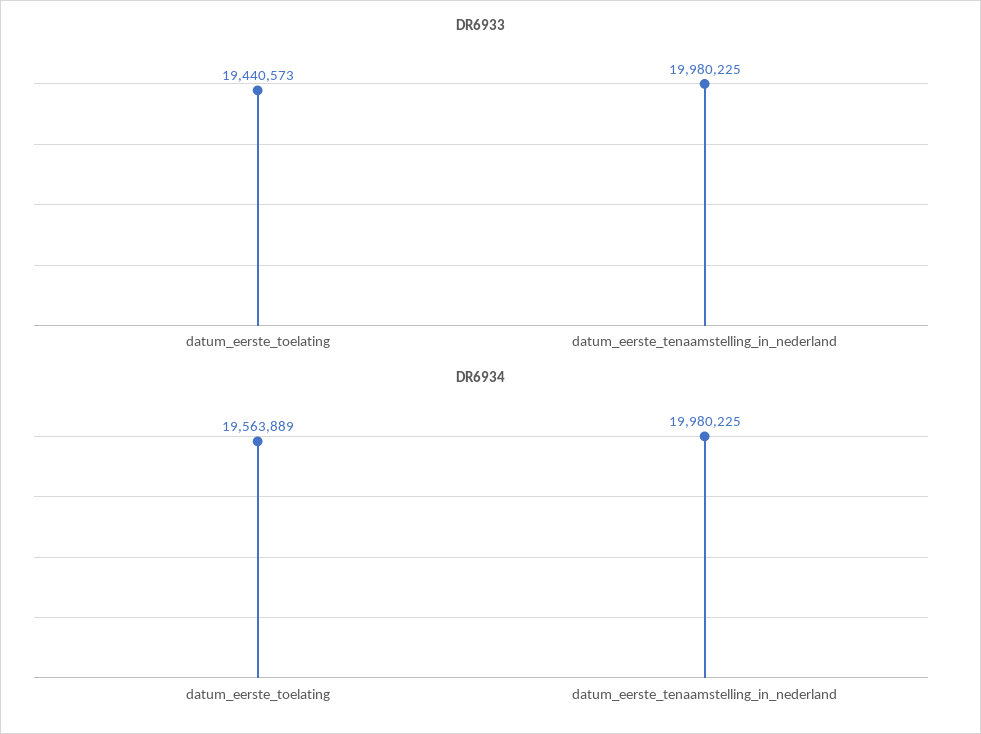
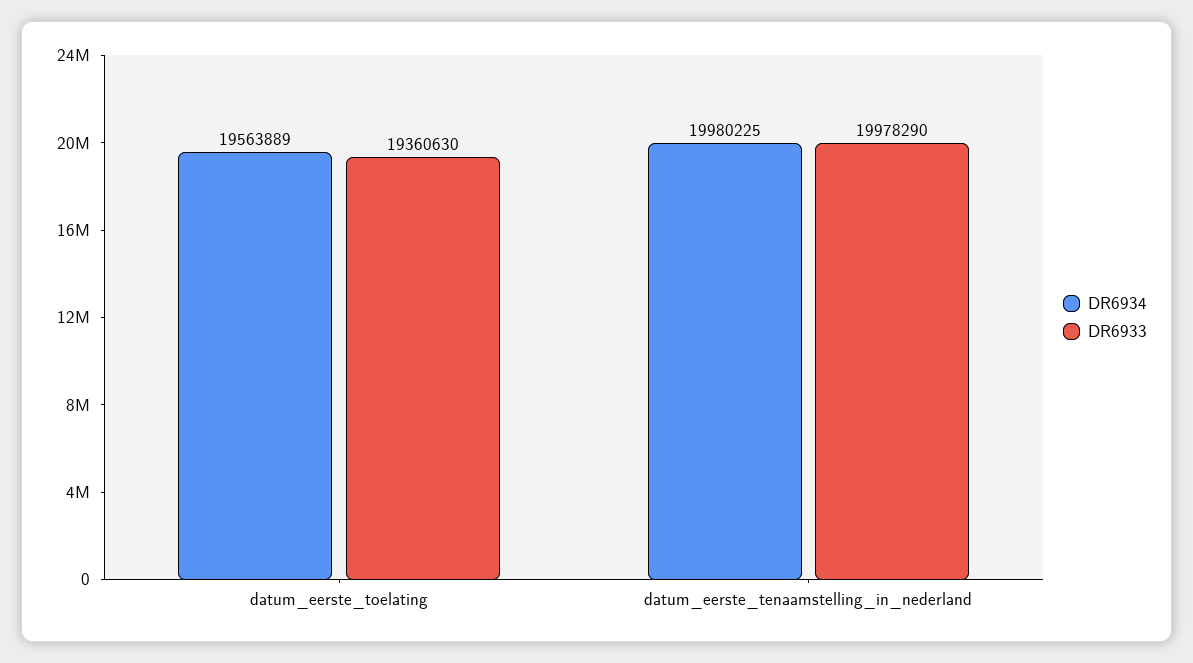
  {
    "DR6933": {
-     "datum_eerste_toelating": 19440573,
+     "datum_eerste_toelating": 19360630,
-     "datum_eerste_tenaamstelling_in_nederland": 19980225
+     "datum_eerste_tenaamstelling_in_nederland": 19978290
    },
    "DR6934": {
      "datum_eerste_toelating": 19563889,
      "datum_eerste_tenaamstelling_in_nederland": 19980225
    }
  }

